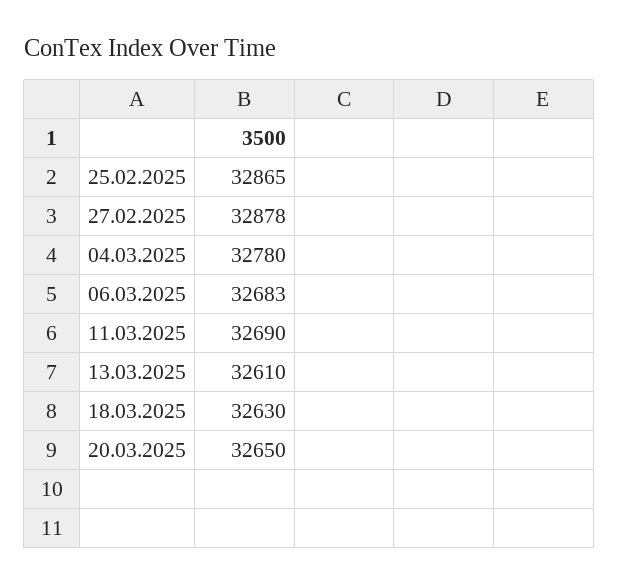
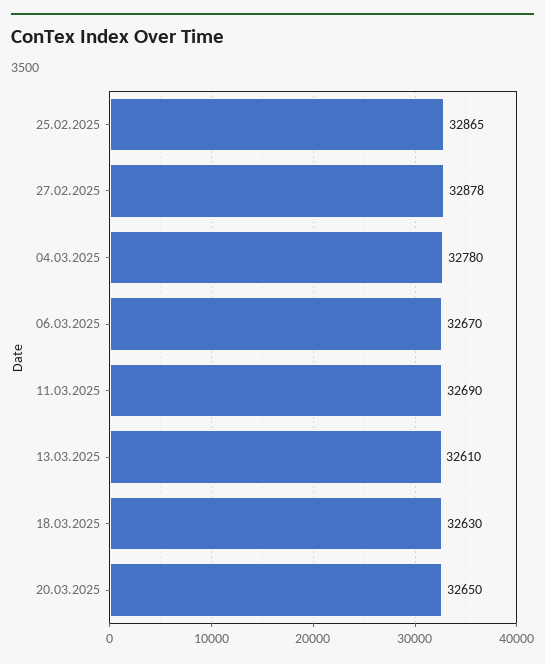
  {
    "25.02.2025": 32865,
    "27.02.2025": 32878,
    "04.03.2025": 32780,
-   "06.03.2025": 32683,
+   "06.03.2025": 32670,
    "11.03.2025": 32690,
    "13.03.2025": 32610,
    "18.03.2025": 32630,
    "20.03.2025": 32650
  }

